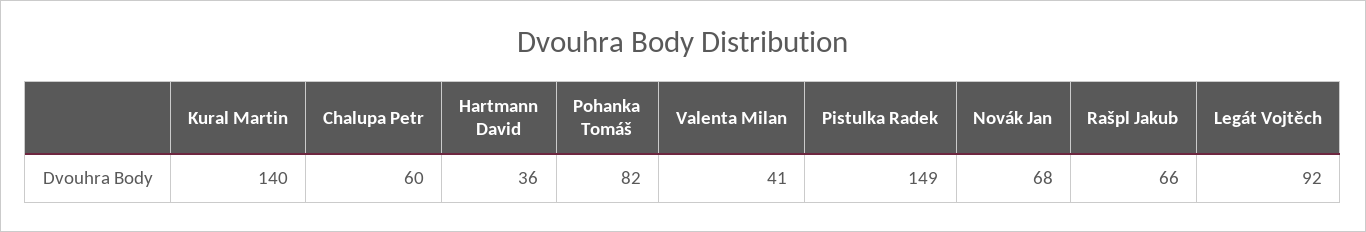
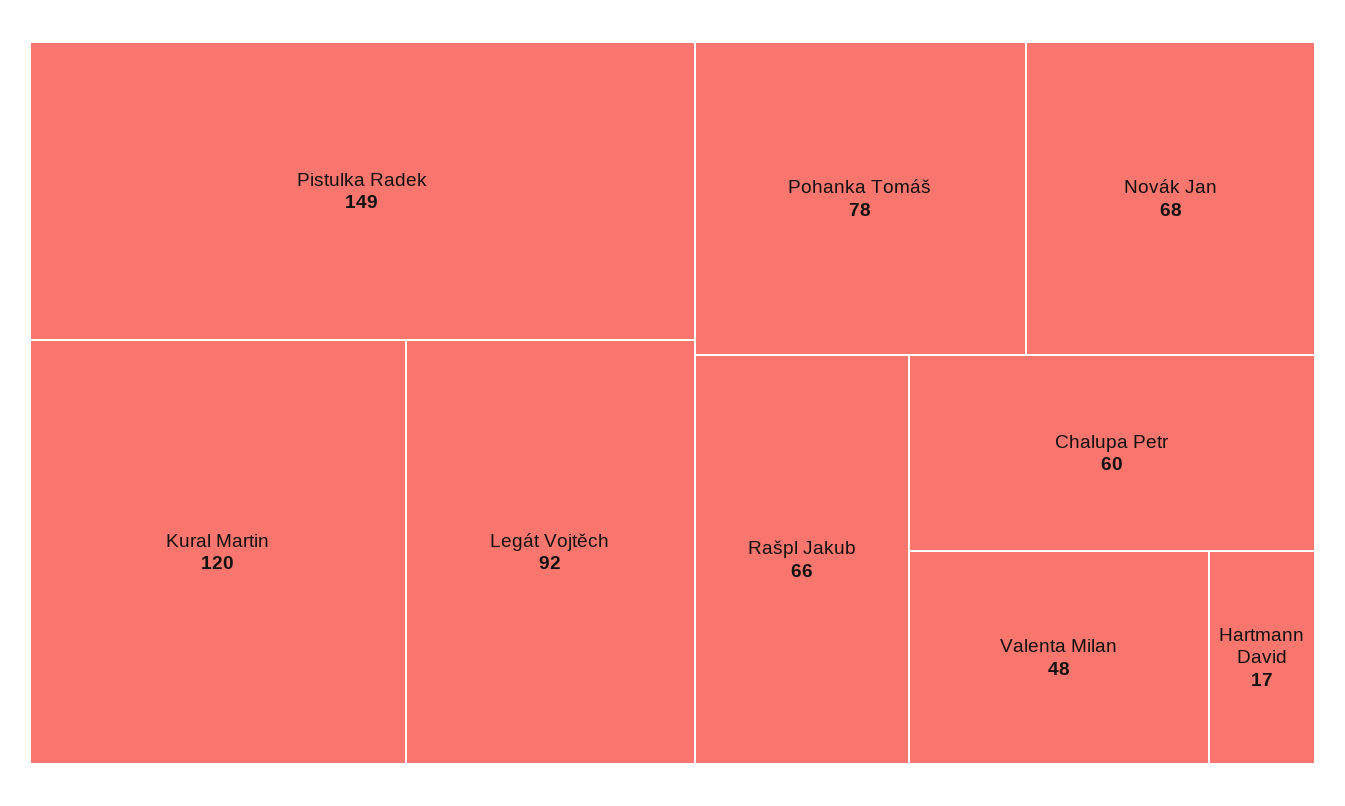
  {
-   "Kural Martin": 140,
+   "Kural Martin": 120,
    "Chalupa Petr": 60,
-   "Hartmann David": 36,
+   "Hartmann David": 17,
-   "Pohanka Tomáš": 82,
+   "Pohanka Tomáš": 78,
-   "Valenta Milan": 41,
+   "Valenta Milan": 48,
    "Pistulka Radek": 149,
    "Novák Jan": 68,
    "Rašpl Jakub": 66,
    "Legát Vojtěch": 92
  }

